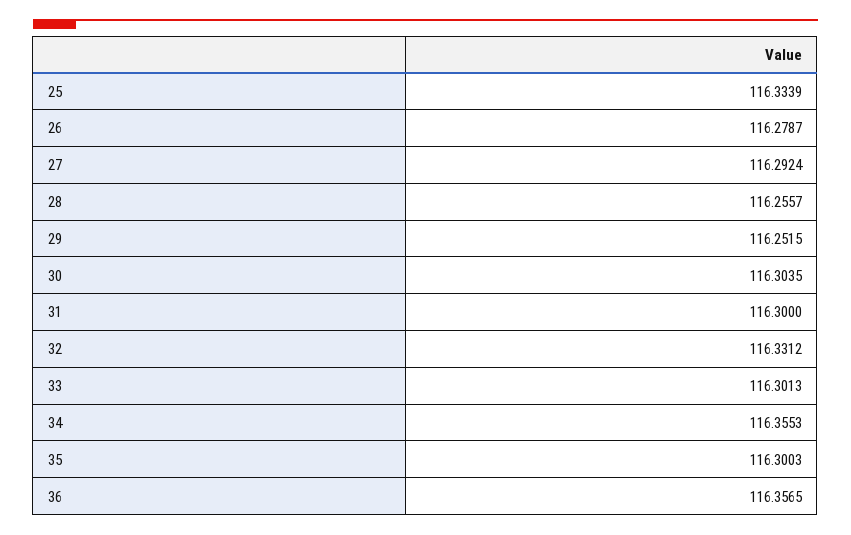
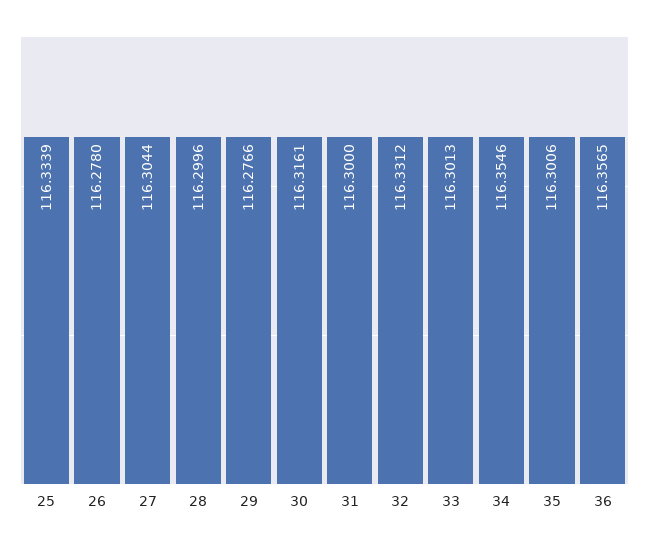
  {
    "25": 116.3339,
-   "26": 116.2787,
+   "26": 116.278,
-   "27": 116.2924,
+   "27": 116.3044,
-   "28": 116.2557,
+   "28": 116.2996,
-   "29": 116.2515,
+   "29": 116.2766,
-   "30": 116.3035,
+   "30": 116.3161,
    "31": 116.3,
    "32": 116.3312,
    "33": 116.3013,
-   "34": 116.3553,
+   "34": 116.3546,
-   "35": 116.3003,
+   "35": 116.3006,
    "36": 116.3565
  }

